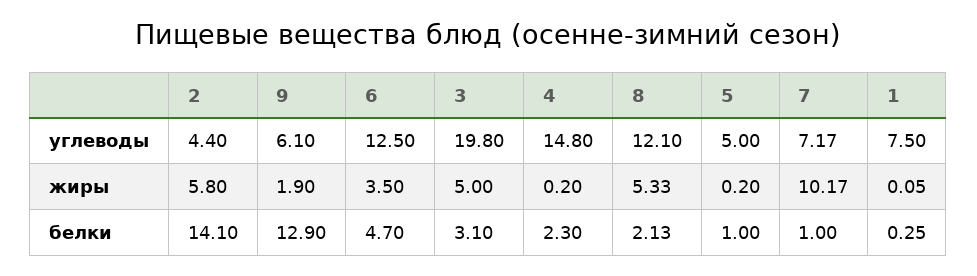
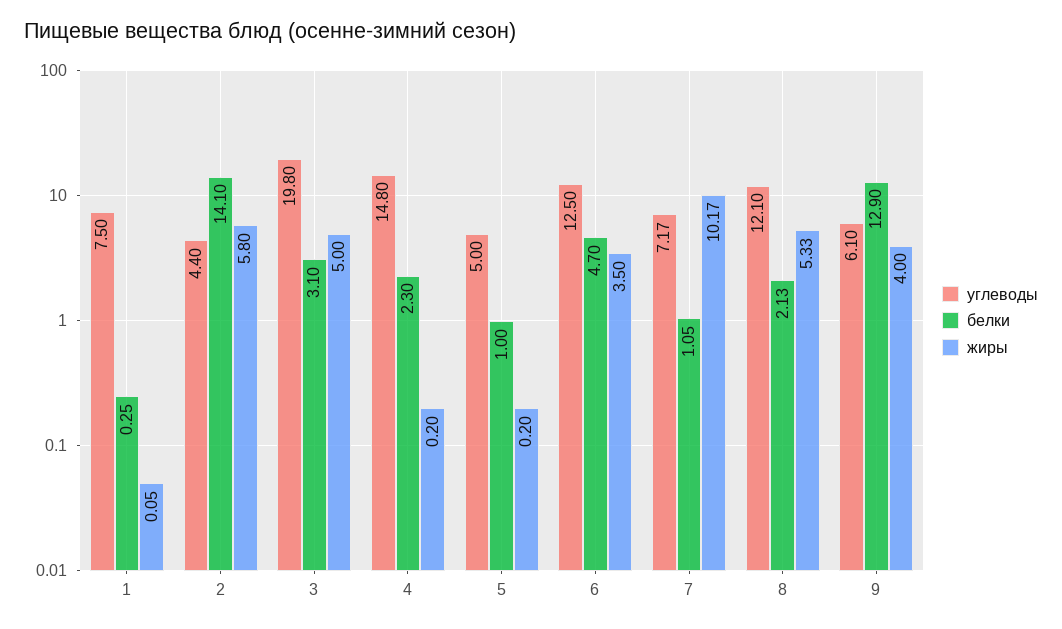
  {
    "углеводы": {
      "2": 4.4,
      "9": 6.1,
      "6": 12.5,
      "3": 19.8,
      "4": 14.8,
      "8": 12.1,
      "5": 5,
      "7": 7.17,
      "1": 7.5
    },
    "жиры": {
      "2": 5.8,
-     "9": 1.9,
+     "9": 4,
      "6": 3.5,
      "3": 5,
      "4": 0.2,
      "8": 5.33,
      "5": 0.2,
      "7": 10.17,
      "1": 0.05
    },
    "белки": {
      "2": 14.1,
      "9": 12.9,
      "6": 4.7,
      "3": 3.1,
      "4": 2.3,
      "8": 2.13,
      "5": 1,
-     "7": 1,
+     "7": 1.05,
      "1": 0.25
    }
  }

